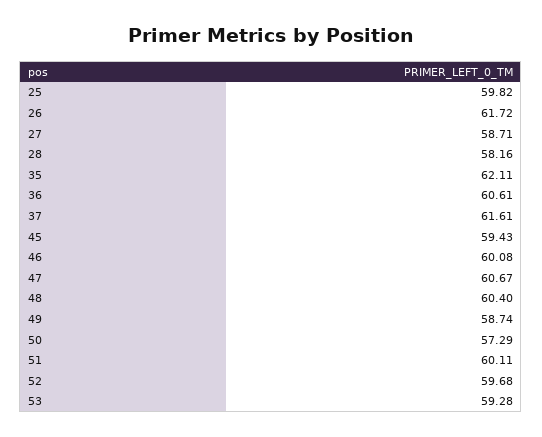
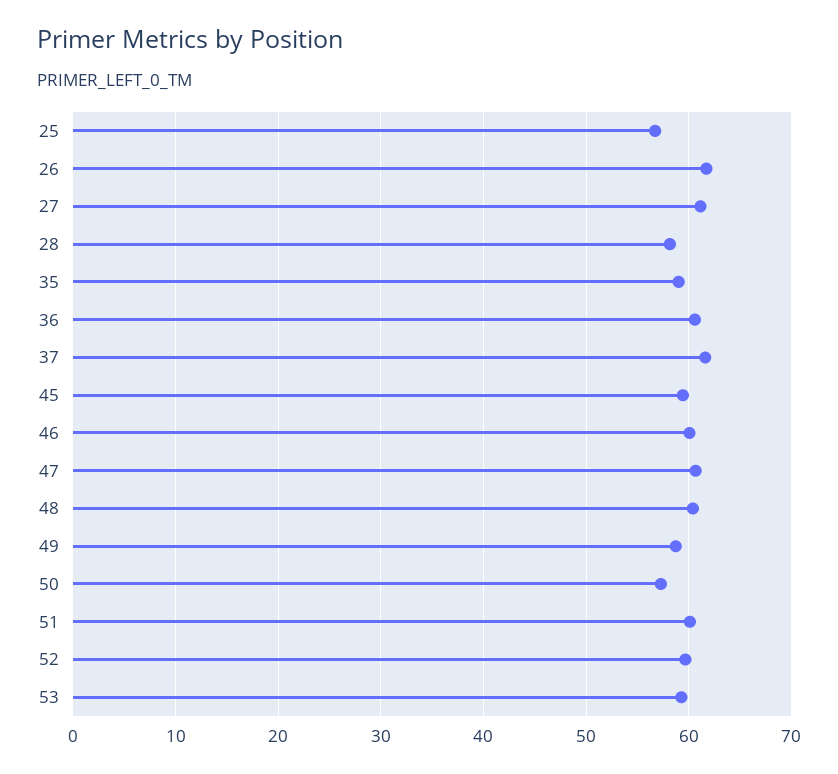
  {
-   "25": 59.82,
+   "25": 57,
    "26": 61.72,
-   "27": 58.71,
+   "27": 61,
    "28": 58.16,
-   "35": 62.11,
+   "35": 59,
    "36": 60.61,
    "37": 61.61,
    "45": 59.43,
    "46": 60.08,
    "47": 60.67,
    "48": 60.4,
    "49": 58.74,
    "50": 57.29,
    "51": 60.11,
    "52": 59.68,
    "53": 59.28
  }

